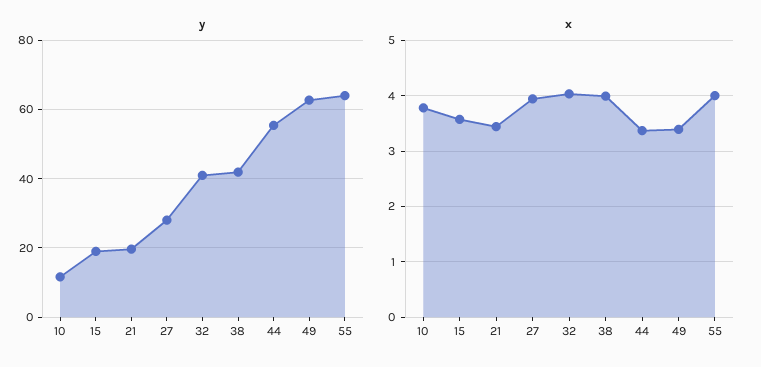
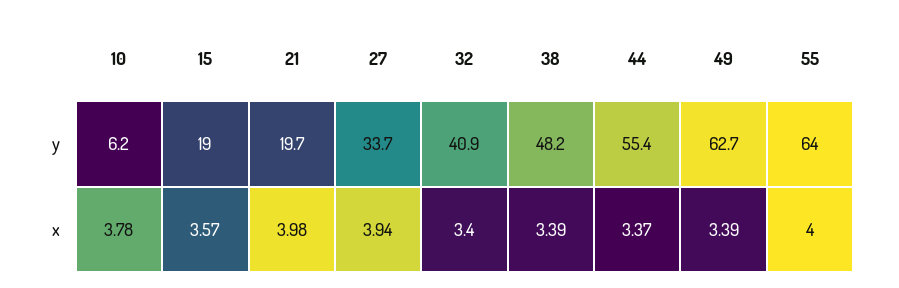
  {
    "y": {
-     "10": 12,
+     "10": 6.2,
      "15": 19,
      "21": 19.7,
-     "27": 28,
+     "27": 33.7,
      "32": 40.9,
-     "38": 42,
+     "38": 48.2,
      "44": 55.4,
      "49": 62.7,
      "55": 64
    },
    "x": {
      "10": 3.78,
      "15": 3.57,
-     "21": 3.4,
+     "21": 3.98,
      "27": 3.94,
-     "32": 4,
+     "32": 3.4,
-     "38": 4,
+     "38": 3.39,
      "44": 3.37,
      "49": 3.39,
      "55": 4
    }
  }

